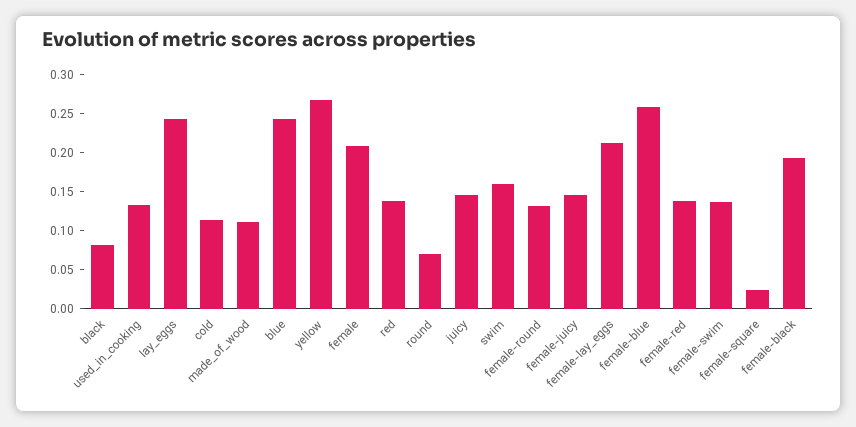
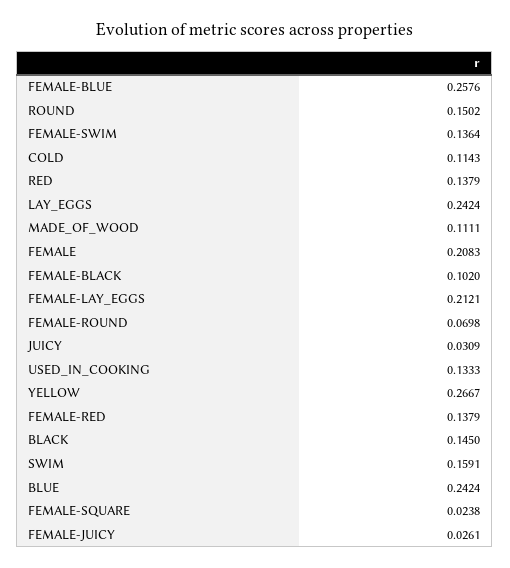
  {
-   "black": 0.075,
+   "black": 0.145,
    "used_in_cooking": 0.1333,
    "lay_eggs": 0.2424,
    "cold": 0.1143,
    "made_of_wood": 0.1111,
    "blue": 0.2424,
    "yellow": 0.2667,
    "female": 0.2083,
    "red": 0.1379,
-   "round": 0.075,
+   "round": 0.1502,
-   "juicy": 0.15,
+   "juicy": 0.0309,
    "swim": 0.1591,
-   "female-round": 0.125,
+   "female-round": 0.0698,
-   "female-juicy": 0.15,
+   "female-juicy": 0.0261,
    "female-lay_eggs": 0.2121,
    "female-blue": 0.2576,
    "female-red": 0.1379,
    "female-swim": 0.1364,
    "female-square": 0.0238,
-   "female-black": 0.2
+   "female-black": 0.102
  }

